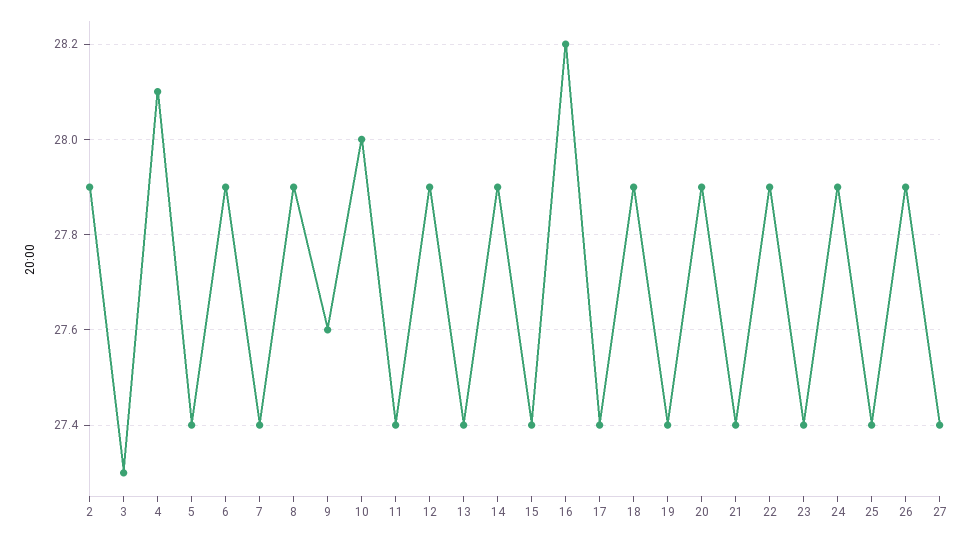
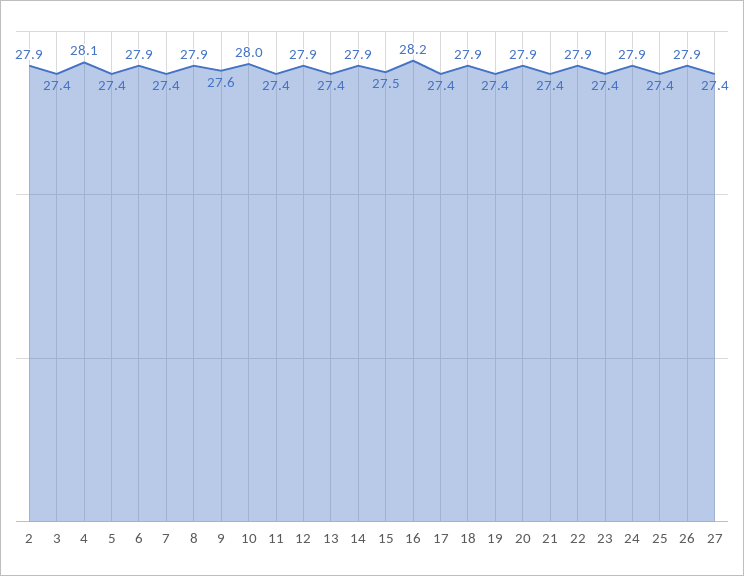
  {
    "2": 27.9,
-   "3": 27.3,
+   "3": 27.4,
    "4": 28.1,
    "5": 27.4,
    "6": 27.9,
    "7": 27.4,
    "8": 27.9,
    "9": 27.6,
    "10": 28,
    "11": 27.4,
    "12": 27.9,
    "13": 27.4,
    "14": 27.9,
-   "15": 27.4,
+   "15": 27.5,
    "16": 28.2,
    "17": 27.4,
    "18": 27.9,
    "19": 27.4,
    "20": 27.9,
    "21": 27.4,
    "22": 27.9,
    "23": 27.4,
    "24": 27.9,
    "25": 27.4,
    "26": 27.9,
    "27": 27.4
  }

